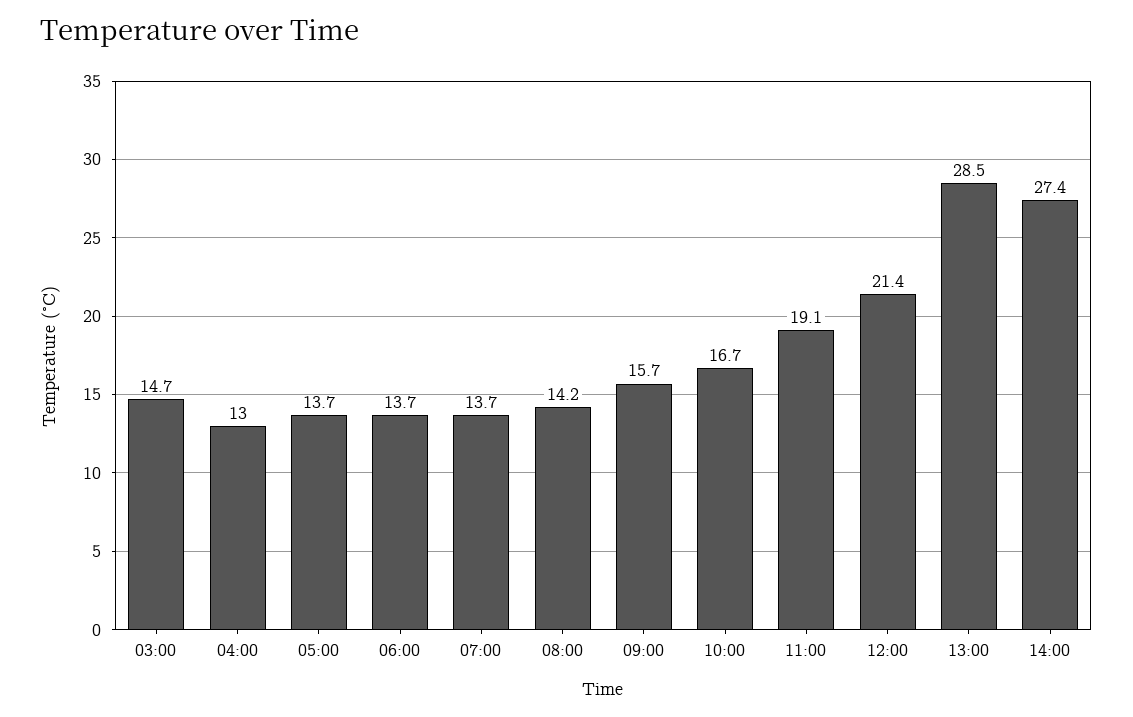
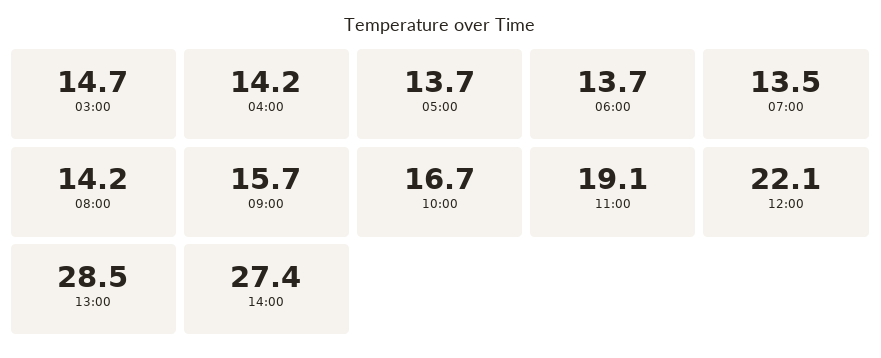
  {
    "03:00": 14.7,
-   "04:00": 13,
+   "04:00": 14.2,
    "05:00": 13.7,
    "06:00": 13.7,
-   "07:00": 13.7,
+   "07:00": 13.5,
    "08:00": 14.2,
    "09:00": 15.7,
    "10:00": 16.7,
    "11:00": 19.1,
-   "12:00": 21.4,
+   "12:00": 22.1,
    "13:00": 28.5,
    "14:00": 27.4
  }

